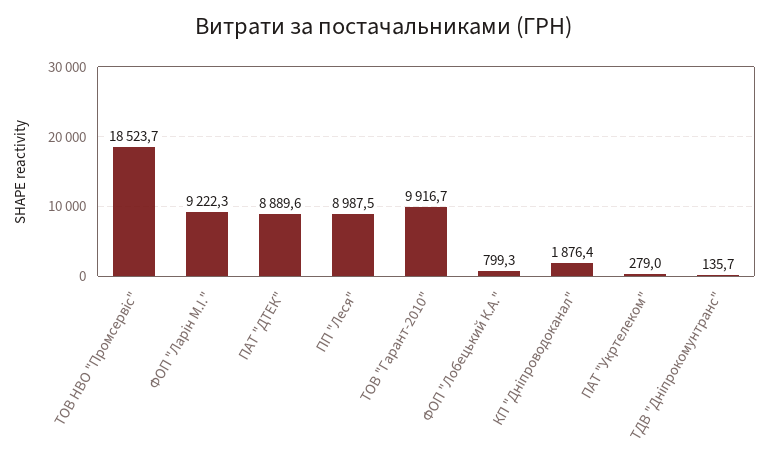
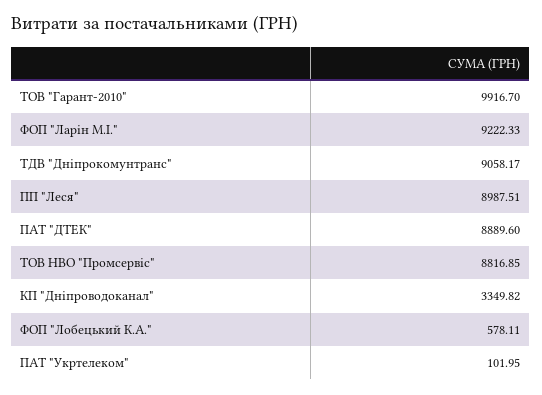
  {
-   "ТОВ НВО \"Промсервіс\"": 18523.7,
+   "ТОВ НВО \"Промсервіс\"": 8816.85,
    "ФОП \"Ларін М.І.\"": 9222.33,
    "ПАТ \"ДТЕК\"": 8889.6,
    "ПП \"Леся\"": 8987.51,
    "ТОВ \"Гарант-2010\"": 9916.7,
-   "ФОП \"Лобецький К.А.\"": 799.3,
+   "ФОП \"Лобецький К.А.\"": 578.11,
-   "КП \"Дніпроводоканал\"": 1876.4,
+   "КП \"Дніпроводоканал\"": 3349.82,
-   "ПАТ \"Укртелеком\"": 279,
+   "ПАТ \"Укртелеком\"": 101.95,
-   "ТДВ \"Дніпрокомунтранс\"": 135.7
+   "ТДВ \"Дніпрокомунтранс\"": 9058.17
  }

